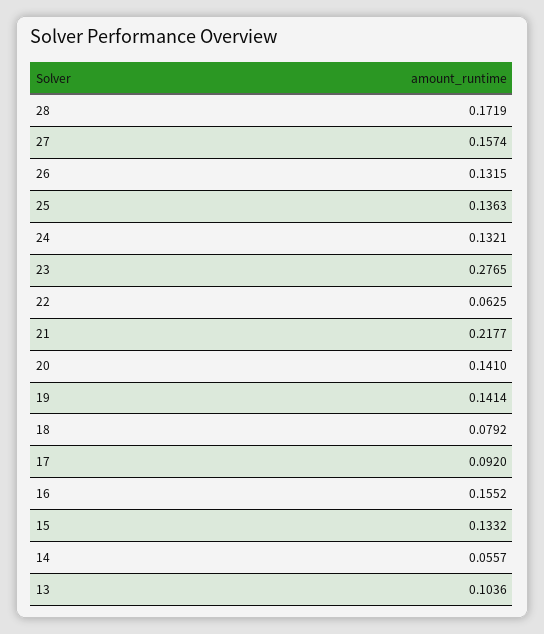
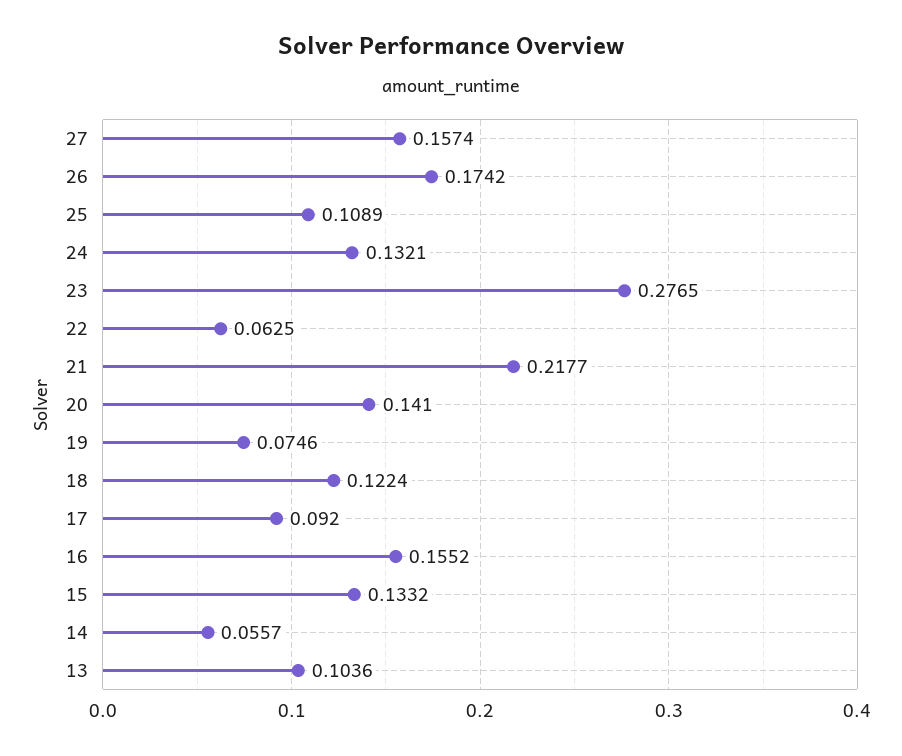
  {
-   "28": 0.1719,
    "27": 0.1574,
-   "26": 0.1315,
+   "26": 0.1742,
-   "25": 0.1363,
+   "25": 0.1089,
    "24": 0.1321,
    "23": 0.2765,
    "22": 0.0625,
    "21": 0.2177,
    "20": 0.141,
-   "19": 0.1414,
+   "19": 0.0746,
-   "18": 0.0792,
+   "18": 0.1224,
    "17": 0.092,
    "16": 0.1552,
    "15": 0.1332,
    "14": 0.0557,
    "13": 0.1036
  }

